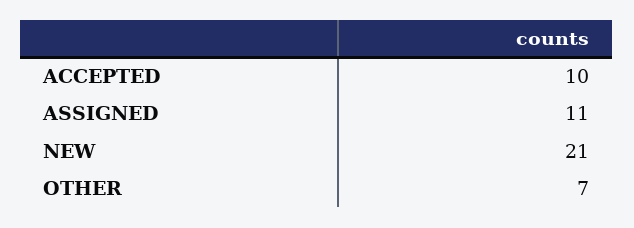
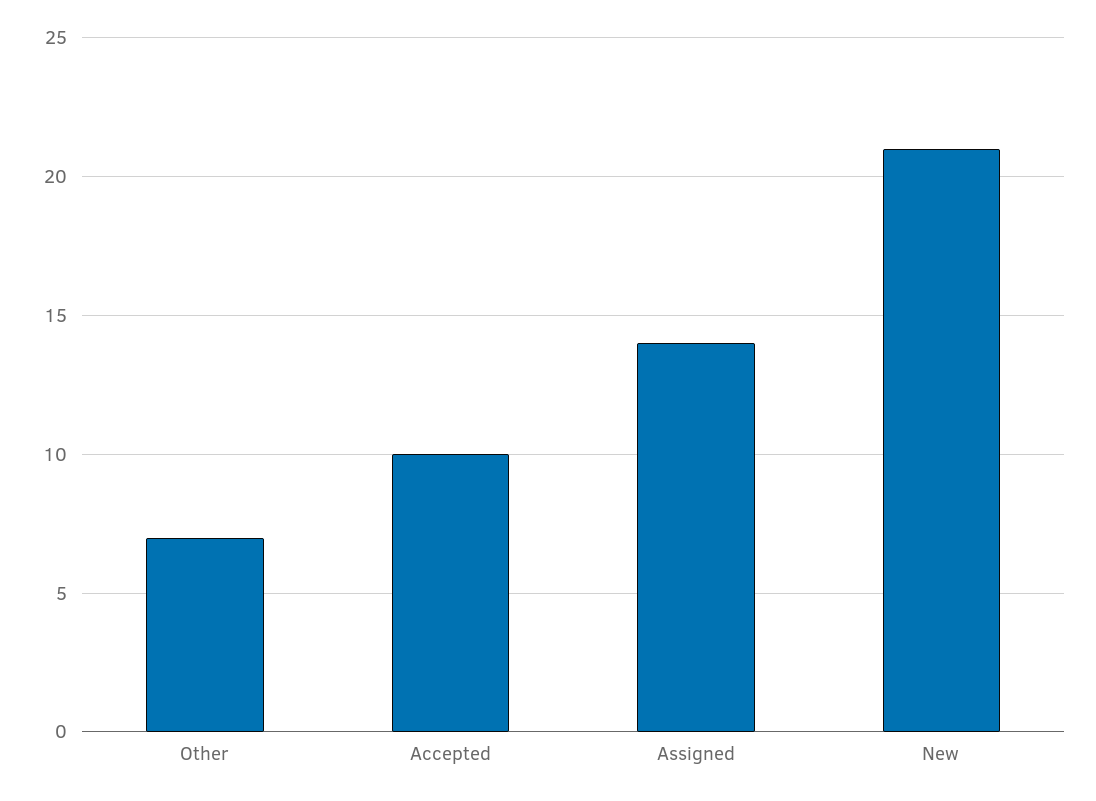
  {
    "ACCEPTED": 10,
-   "ASSIGNED": 11,
+   "ASSIGNED": 14,
    "NEW": 21,
    "OTHER": 7
  }

